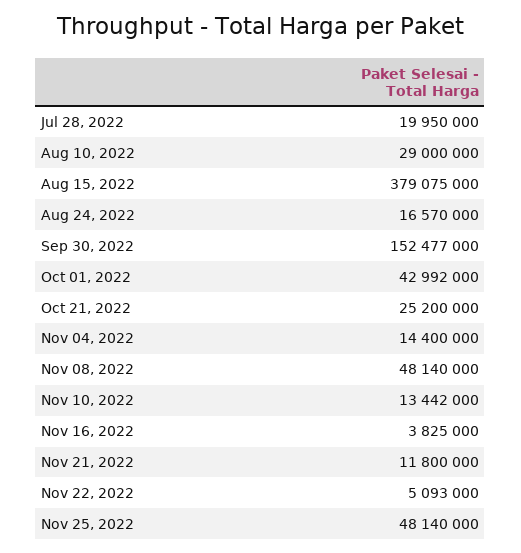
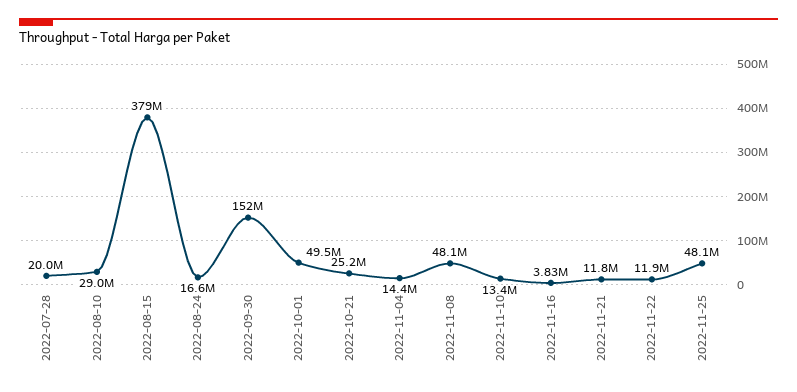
  {
    "Jul 28, 2022": 19950000,
    "Aug 10, 2022": 29000000,
    "Aug 15, 2022": 379075000,
    "Aug 24, 2022": 16570000,
    "Sep 30, 2022": 152477000,
-   "Oct 01, 2022": 42992000,
+   "Oct 01, 2022": 49500000,
    "Oct 21, 2022": 25200000,
    "Nov 04, 2022": 14400000,
    "Nov 08, 2022": 48140000,
    "Nov 10, 2022": 13442000,
    "Nov 16, 2022": 3825000,
    "Nov 21, 2022": 11800000,
-   "Nov 22, 2022": 5093000,
+   "Nov 22, 2022": 11900000,
    "Nov 25, 2022": 48140000
  }

